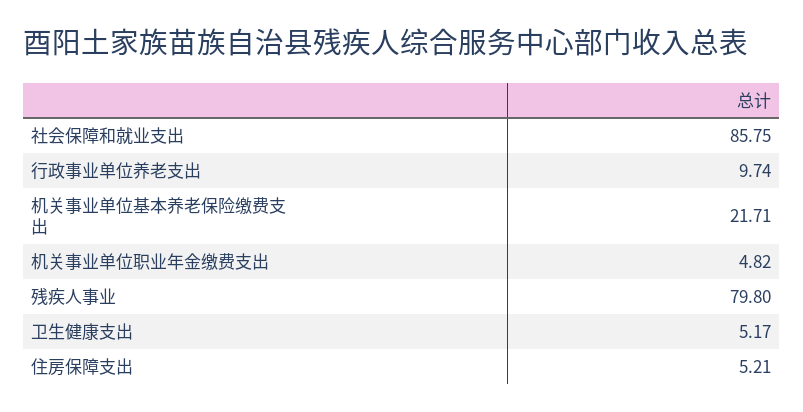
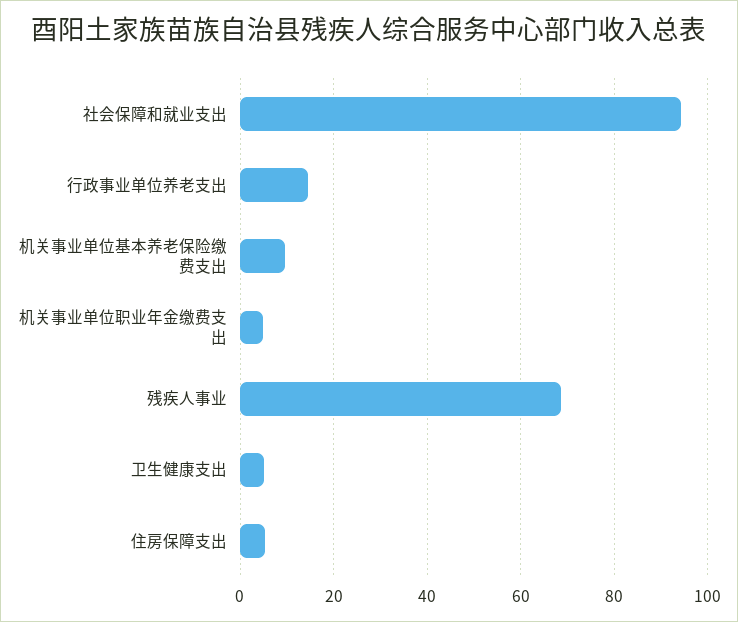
  {
-   "社会保障和就业支出": 85.75,
+   "社会保障和就业支出": 94,
-   "行政事业单位养老支出": 9.74,
+   "行政事业单位养老支出": 14,
-   "机关事业单位基本养老保险缴费支出": 21.71,
+   "机关事业单位基本养老保险缴费支出": 10,
    "机关事业单位职业年金缴费支出": 4.82,
-   "残疾人事业": 79.8,
+   "残疾人事业": 68,
    "卫生健康支出": 5.17,
    "住房保障支出": 5.21
  }

